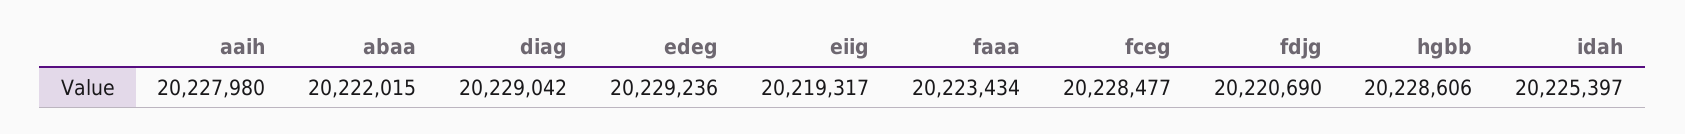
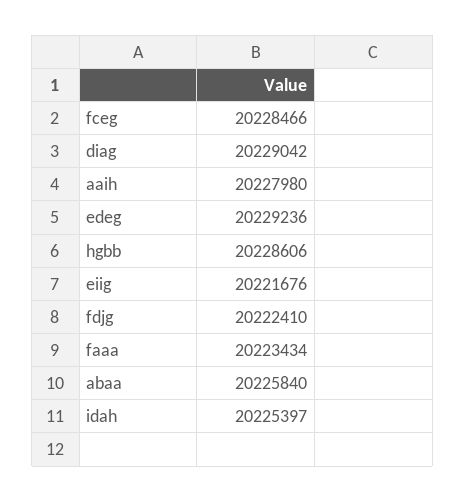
  {
    "aaih": 20227980,
-   "abaa": 20222015,
+   "abaa": 20225840,
    "diag": 20229042,
    "edeg": 20229236,
-   "eiig": 20219317,
+   "eiig": 20221676,
    "faaa": 20223434,
-   "fceg": 20228477,
+   "fceg": 20228466,
-   "fdjg": 20220690,
+   "fdjg": 20222410,
    "hgbb": 20228606,
    "idah": 20225397
  }

